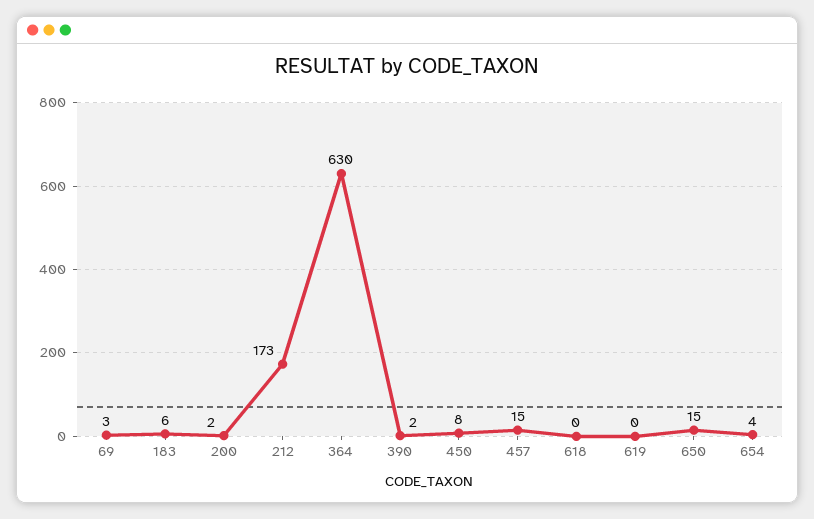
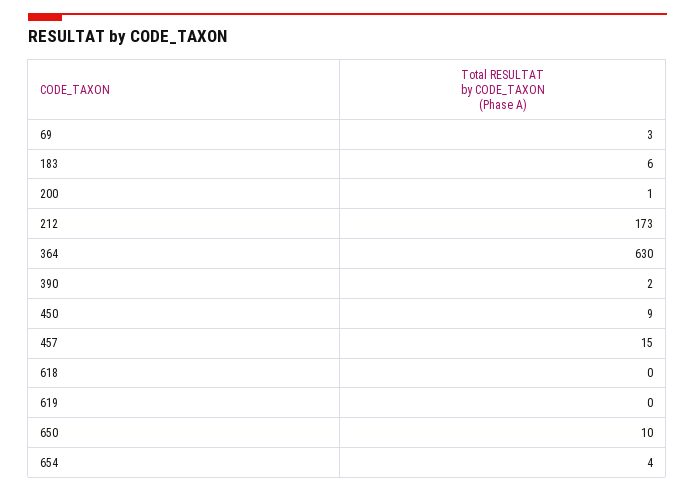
  {
    "69": 3,
    "183": 6,
-   "200": 2,
+   "200": 1,
    "212": 173,
    "364": 630,
    "390": 2,
-   "450": 8,
+   "450": 9,
    "457": 15,
    "618": 0,
    "619": 0,
-   "650": 15,
+   "650": 10,
    "654": 4
  }

